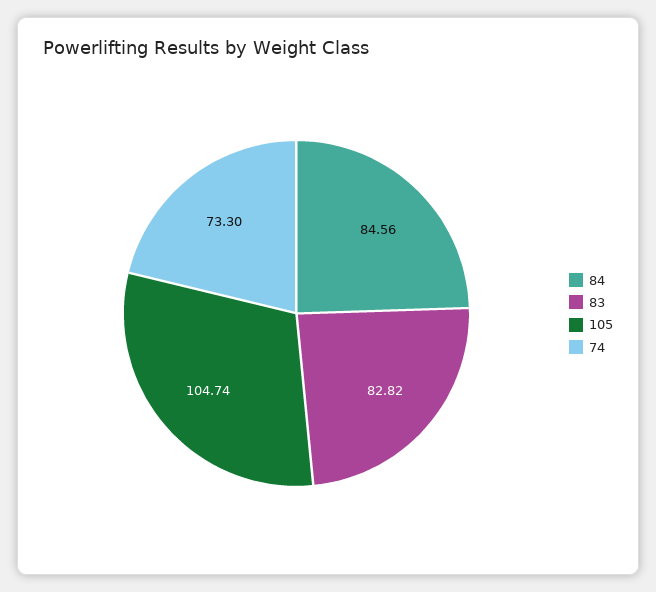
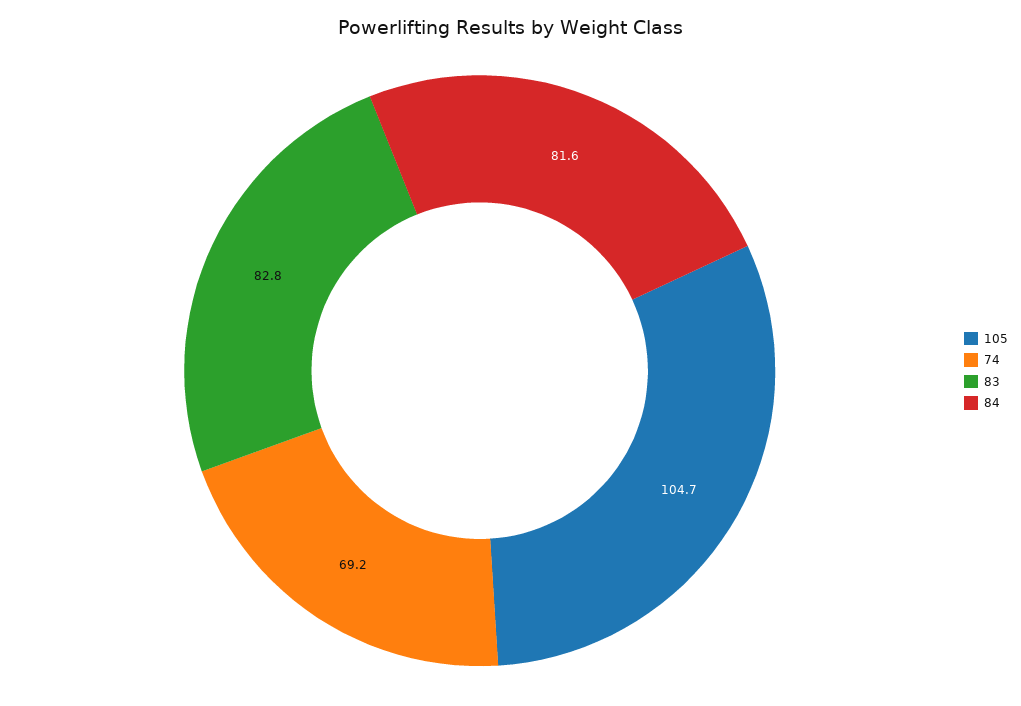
  {
-   "84": 84.56,
+   "84": 81.6,
    "83": 82.82,
    "105": 104.74,
-   "74": 73.3
+   "74": 69.2
  }

